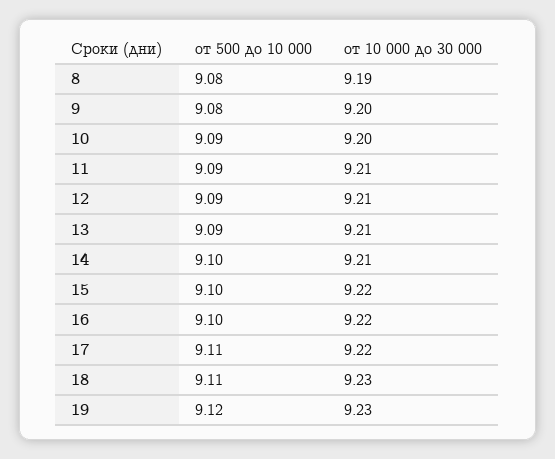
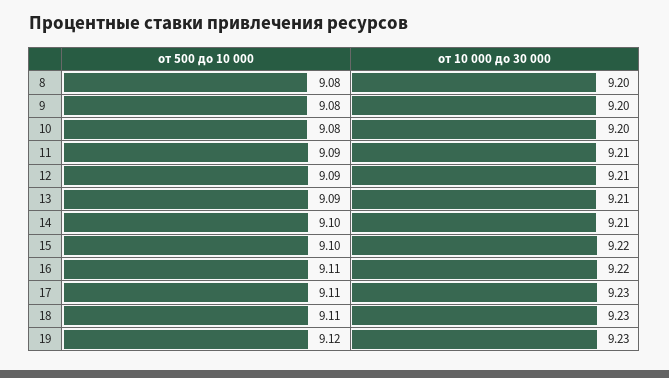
  {
    "от 500 до 10 000": {
      "8": 9.08,
      "9": 9.08,
-     "10": 9.09,
+     "10": 9.08,
      "11": 9.09,
      "12": 9.09,
      "13": 9.09,
      "14": 9.1,
      "15": 9.1,
-     "16": 9.1,
+     "16": 9.11,
      "17": 9.11,
      "18": 9.11,
      "19": 9.12
    },
    "от 10 000 до 30 000": {
-     "8": 9.19,
+     "8": 9.2,
      "9": 9.2,
      "10": 9.2,
      "11": 9.21,
      "12": 9.21,
      "13": 9.21,
      "14": 9.21,
      "15": 9.22,
      "16": 9.22,
-     "17": 9.22,
+     "17": 9.23,
      "18": 9.23,
      "19": 9.23
    }
  }

